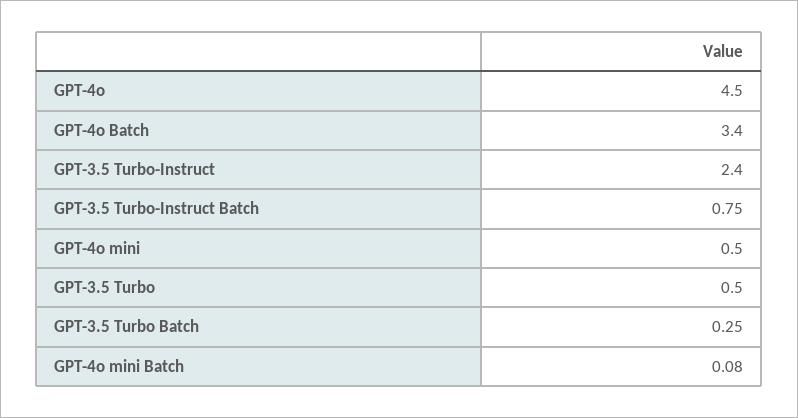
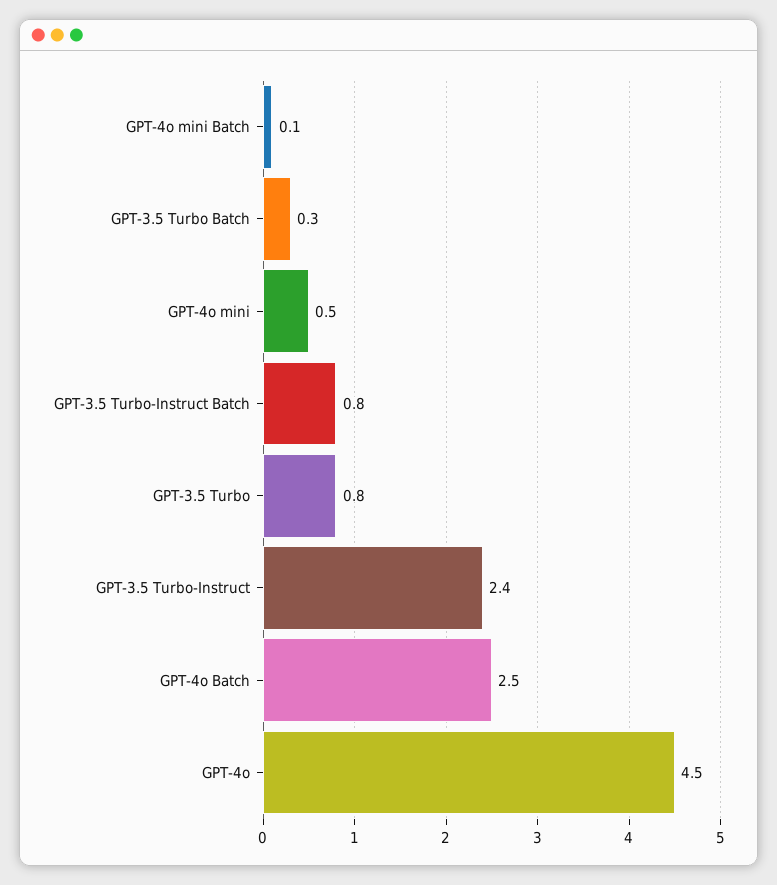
  {
    "GPT-4o": 4.5,
-   "GPT-4o Batch": 3.4,
+   "GPT-4o Batch": 2.5,
    "GPT-3.5 Turbo-Instruct": 2.4,
    "GPT-3.5 Turbo-Instruct Batch": 0.75,
    "GPT-4o mini": 0.5,
-   "GPT-3.5 Turbo": 0.5,
+   "GPT-3.5 Turbo": 0.8,
    "GPT-3.5 Turbo Batch": 0.25,
    "GPT-4o mini Batch": 0.08
  }

